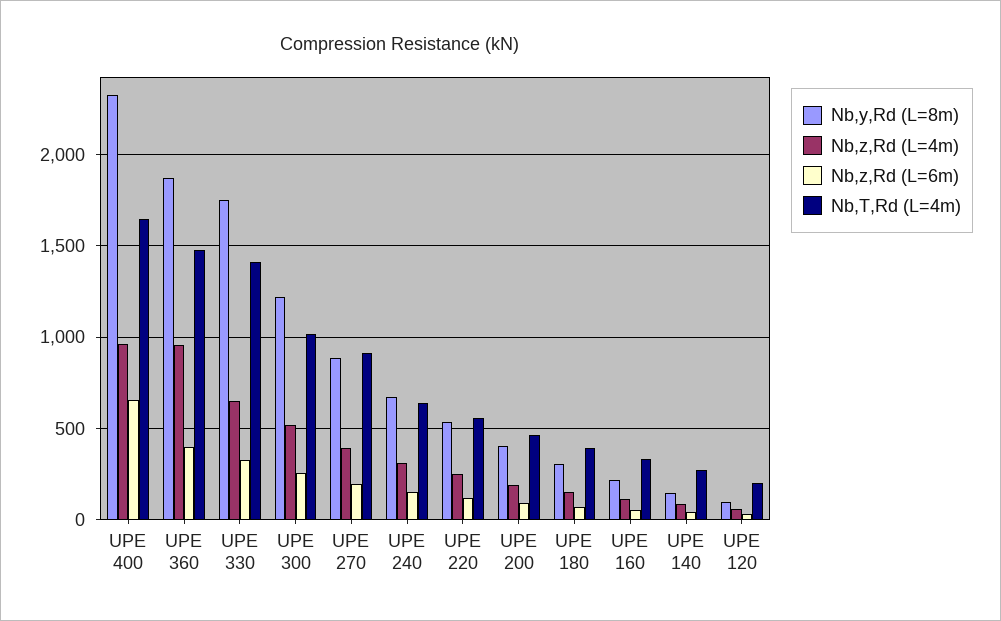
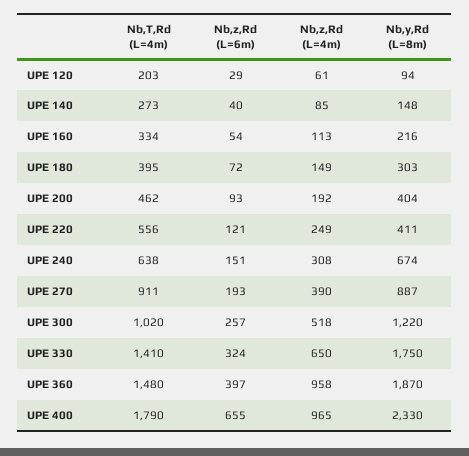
  {
    "Nb,y,Rd (L=8m)": {
      "UPE 400": 2330,
      "UPE 360": 1870,
      "UPE 330": 1750,
      "UPE 300": 1220,
      "UPE 270": 887,
      "UPE 240": 674,
-     "UPE 220": 550,
+     "UPE 220": 411,
      "UPE 200": 404,
      "UPE 180": 303,
      "UPE 160": 216,
      "UPE 140": 148,
      "UPE 120": 94
    },
    "Nb,z,Rd (L=4m)": {
      "UPE 400": 965,
      "UPE 360": 958,
      "UPE 330": 650,
      "UPE 300": 518,
      "UPE 270": 390,
      "UPE 240": 308,
      "UPE 220": 249,
      "UPE 200": 192,
      "UPE 180": 149,
      "UPE 160": 113,
      "UPE 140": 85,
      "UPE 120": 61
    },
    "Nb,z,Rd (L=6m)": {
      "UPE 400": 655,
      "UPE 360": 397,
      "UPE 330": 324,
      "UPE 300": 257,
      "UPE 270": 193,
      "UPE 240": 151,
      "UPE 220": 121,
      "UPE 200": 93,
      "UPE 180": 72,
      "UPE 160": 54,
      "UPE 140": 40,
      "UPE 120": 29
    },
    "Nb,T,Rd (L=4m)": {
-     "UPE 400": 1650,
+     "UPE 400": 1790,
      "UPE 360": 1480,
      "UPE 330": 1410,
      "UPE 300": 1020,
      "UPE 270": 911,
      "UPE 240": 638,
      "UPE 220": 556,
      "UPE 200": 462,
      "UPE 180": 395,
      "UPE 160": 334,
      "UPE 140": 273,
      "UPE 120": 203
    }
  }

